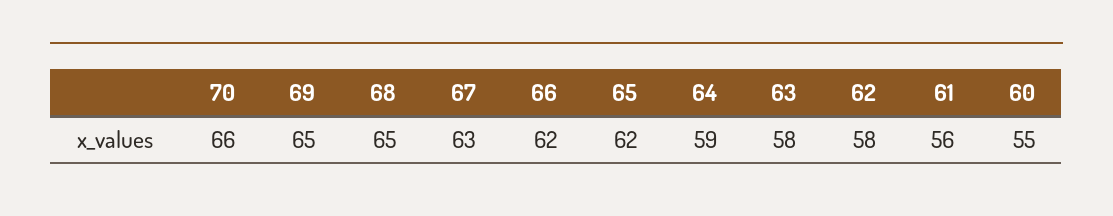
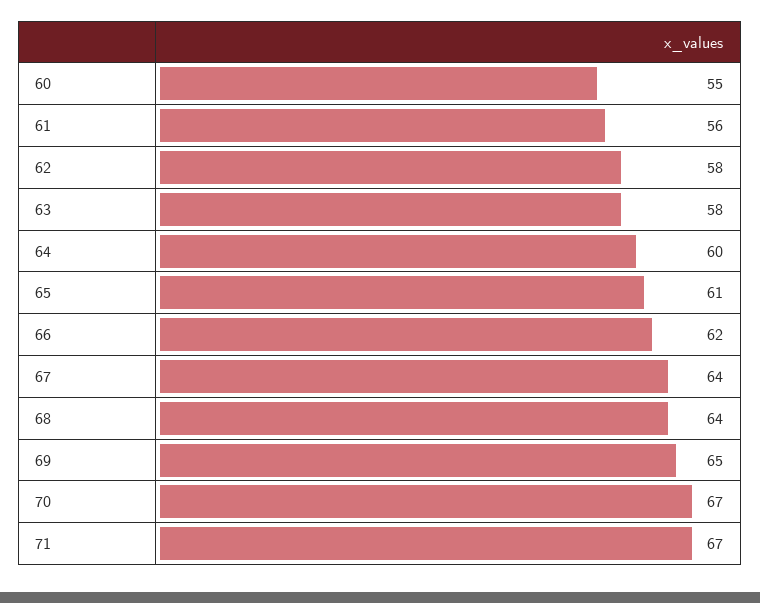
  {
-   "70": 66,
+   "70": 67,
    "69": 65,
-   "68": 65,
+   "68": 64,
-   "67": 63,
+   "67": 64,
    "66": 62,
-   "65": 62,
+   "65": 61,
-   "64": 59,
+   "64": 60,
    "63": 58,
    "62": 58,
    "61": 56,
-   "60": 55
+   "60": 55,
+   "71": 67
  }

